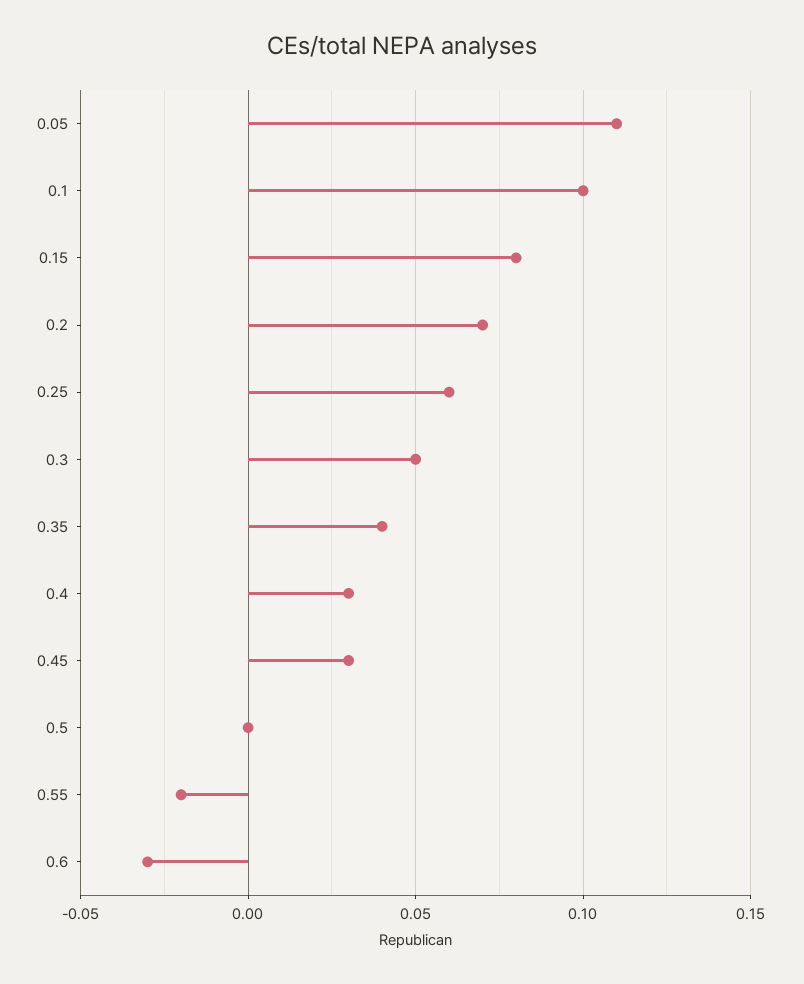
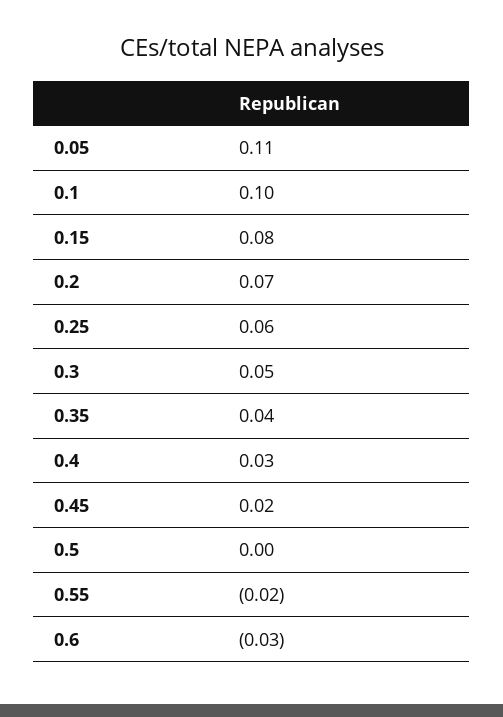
  {
    "0.05": 0.11,
    "0.1": 0.1,
    "0.15": 0.08,
    "0.2": 0.07,
    "0.25": 0.06,
    "0.3": 0.05,
    "0.35": 0.04,
    "0.4": 0.03,
-   "0.45": 0.03,
+   "0.45": 0.02,
    "0.5": 0,
    "0.55": -0.02,
    "0.6": -0.03
  }

